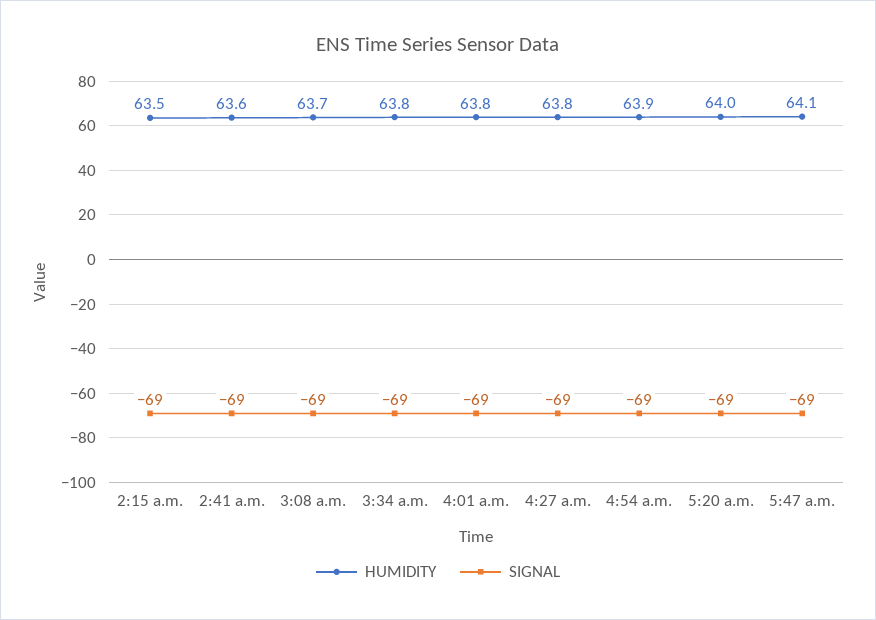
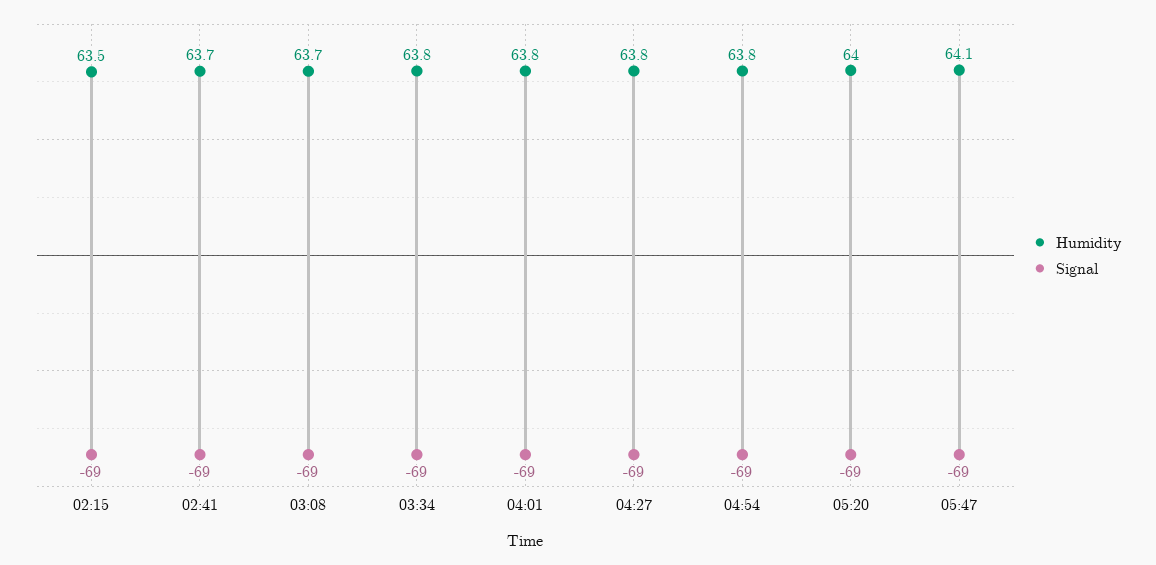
  {
    "HUMIDITY": {
      "2:15 a.m.": 63.5,
-     "2:41 a.m.": 63.6,
+     "2:41 a.m.": 63.7,
      "3:08 a.m.": 63.7,
      "3:34 a.m.": 63.8,
      "4:01 a.m.": 63.8,
      "4:27 a.m.": 63.8,
-     "4:54 a.m.": 63.9,
+     "4:54 a.m.": 63.8,
      "5:20 a.m.": 64,
      "5:47 a.m.": 64.1
    },
    "SIGNAL": {
      "2:15 a.m.": -69,
      "2:41 a.m.": -69,
      "3:08 a.m.": -69,
      "3:34 a.m.": -69,
      "4:01 a.m.": -69,
      "4:27 a.m.": -69,
      "4:54 a.m.": -69,
      "5:20 a.m.": -69,
      "5:47 a.m.": -69
    }
  }

